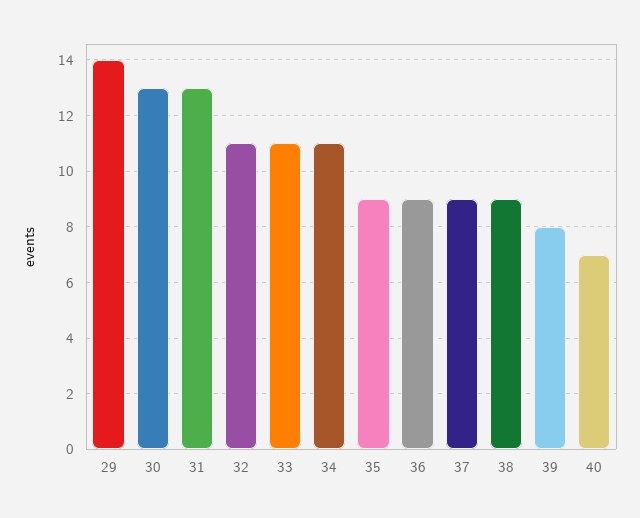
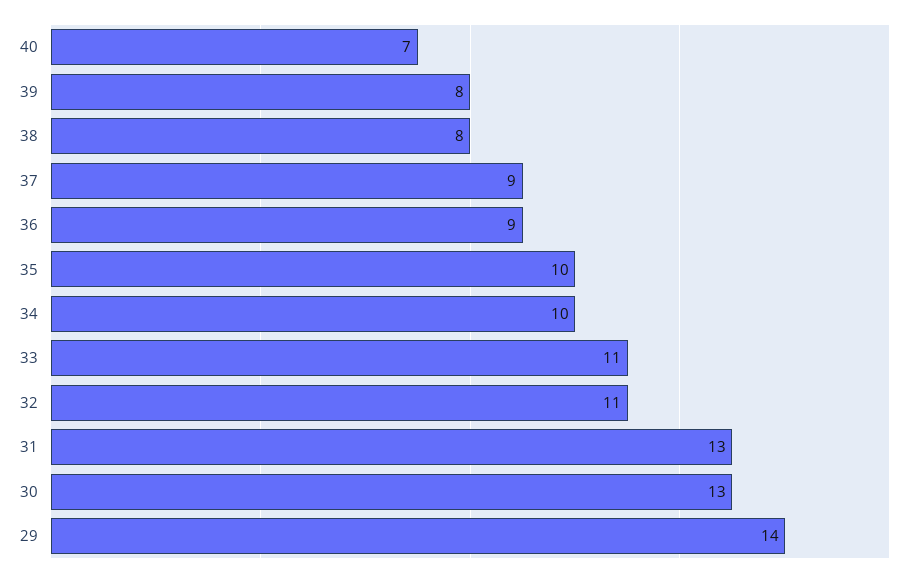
  {
    "29": 14,
    "30": 13,
    "31": 13,
    "32": 11,
    "33": 11,
-   "34": 11,
+   "34": 10,
-   "35": 9,
+   "35": 10,
    "36": 9,
    "37": 9,
-   "38": 9,
+   "38": 8,
    "39": 8,
    "40": 7
  }

